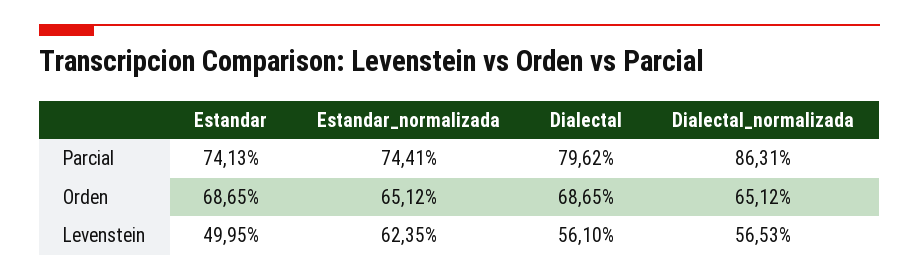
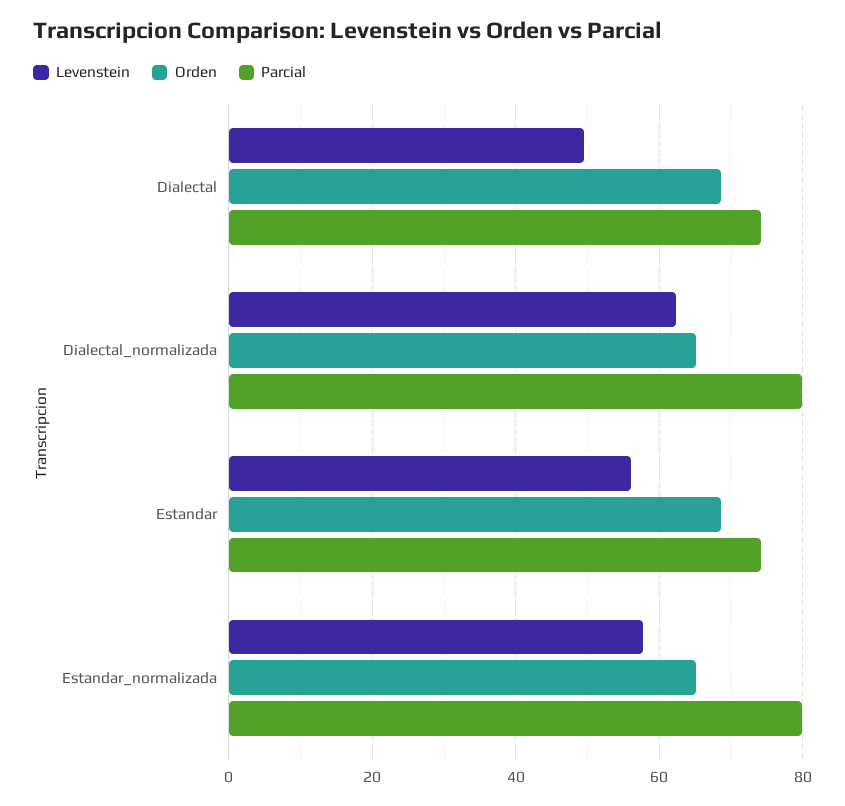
  {
    "Parcial": {
      "Estandar": 74.13,
-     "Estandar_normalizada": 74.41,
+     "Estandar_normalizada": 80,
-     "Dialectal": 79.62,
+     "Dialectal": 74,
-     "Dialectal_normalizada": 86.31
+     "Dialectal_normalizada": 80
    },
    "Orden": {
      "Estandar": 68.65,
      "Estandar_normalizada": 65.12,
      "Dialectal": 68.65,
      "Dialectal_normalizada": 65.12
    },
    "Levenstein": {
-     "Estandar": 49.95,
+     "Estandar": 56,
-     "Estandar_normalizada": 62.35,
+     "Estandar_normalizada": 58,
-     "Dialectal": 56.1,
+     "Dialectal": 50,
-     "Dialectal_normalizada": 56.53
+     "Dialectal_normalizada": 62
    }
  }

